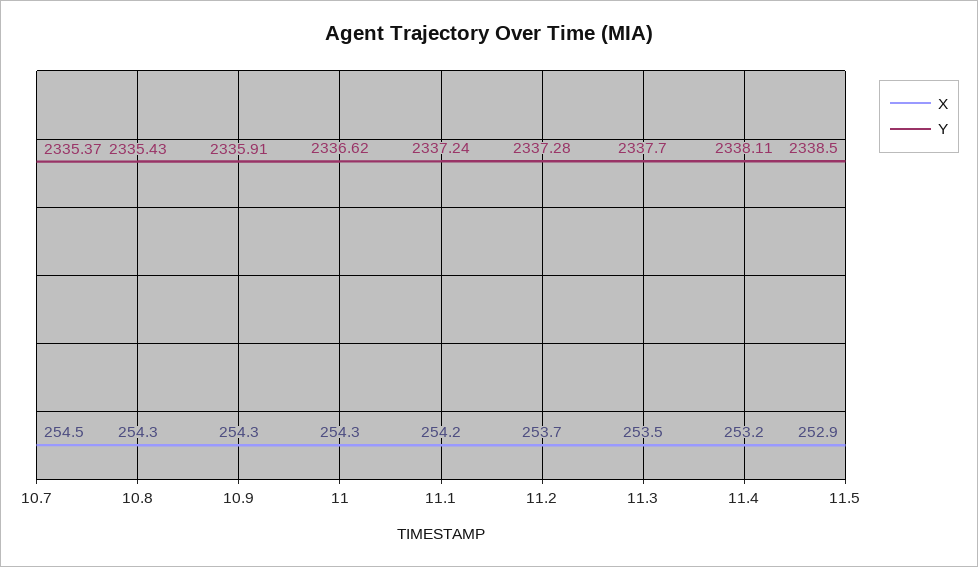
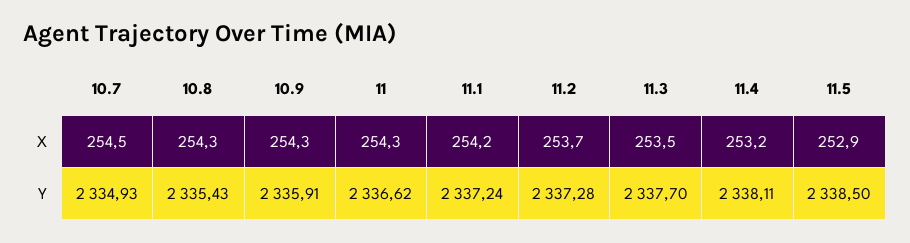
  {
    "X": {
      "10.7": 254.5,
      "10.8": 254.3,
      "10.9": 254.3,
      "11": 254.3,
      "11.1": 254.2,
      "11.2": 253.7,
      "11.3": 253.5,
      "11.4": 253.2,
      "11.5": 252.9
    },
    "Y": {
-     "10.7": 2335.37,
+     "10.7": 2334.93,
      "10.8": 2335.43,
      "10.9": 2335.91,
      "11": 2336.62,
      "11.1": 2337.24,
      "11.2": 2337.28,
      "11.3": 2337.7,
      "11.4": 2338.11,
      "11.5": 2338.5
    }
  }

